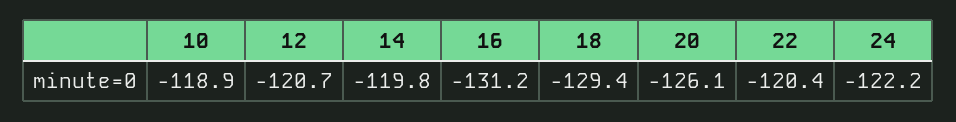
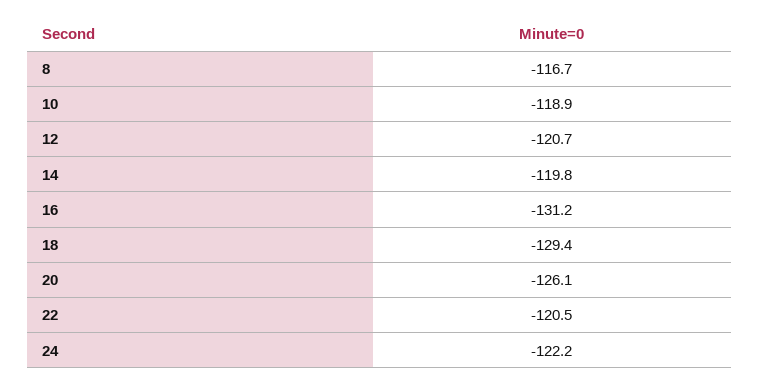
  {
    "10": -118.9,
    "12": -120.7,
    "14": -119.8,
    "16": -131.2,
    "18": -129.4,
    "20": -126.1,
-   "22": -120.4,
+   "22": -120.5,
-   "24": -122.2
+   "24": -122.2,
+   "8": -116.7
  }

